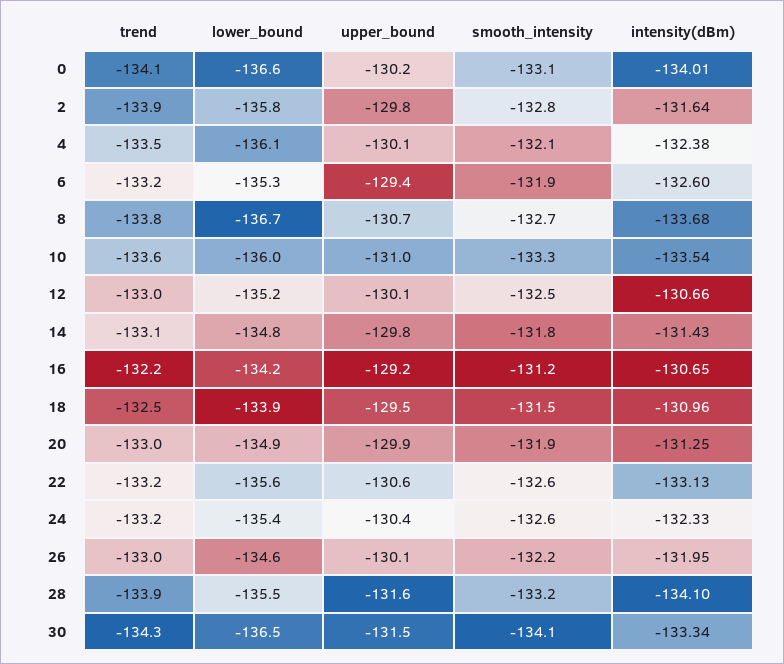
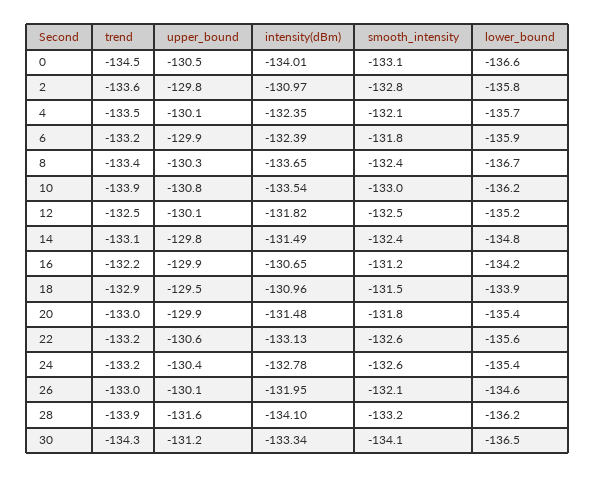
  {
    "trend": {
-     "0": -134.1,
+     "0": -134.5,
-     "2": -133.9,
+     "2": -133.6,
      "4": -133.5,
      "6": -133.2,
-     "8": -133.8,
+     "8": -133.4,
-     "10": -133.6,
+     "10": -133.9,
-     "12": -133,
+     "12": -132.5,
      "14": -133.1,
      "16": -132.2,
-     "18": -132.5,
+     "18": -132.9,
      "20": -133,
      "22": -133.2,
      "24": -133.2,
      "26": -133,
      "28": -133.9,
      "30": -134.3
    },
    "lower_bound": {
      "0": -136.6,
      "2": -135.8,
-     "4": -136.1,
+     "4": -135.7,
-     "6": -135.3,
+     "6": -135.9,
      "8": -136.7,
-     "10": -136,
+     "10": -136.2,
      "12": -135.2,
      "14": -134.8,
      "16": -134.2,
      "18": -133.9,
-     "20": -134.9,
+     "20": -135.4,
      "22": -135.6,
      "24": -135.4,
      "26": -134.6,
-     "28": -135.5,
+     "28": -136.2,
      "30": -136.5
    },
    "upper_bound": {
-     "0": -130.2,
+     "0": -130.5,
      "2": -129.8,
      "4": -130.1,
-     "6": -129.4,
+     "6": -129.9,
-     "8": -130.7,
+     "8": -130.3,
-     "10": -131,
+     "10": -130.8,
      "12": -130.1,
      "14": -129.8,
-     "16": -129.2,
+     "16": -129.9,
      "18": -129.5,
      "20": -129.9,
      "22": -130.6,
      "24": -130.4,
      "26": -130.1,
      "28": -131.6,
-     "30": -131.5
+     "30": -131.2
    },
    "smooth_intensity": {
      "0": -133.1,
      "2": -132.8,
      "4": -132.1,
-     "6": -131.9,
+     "6": -131.8,
-     "8": -132.7,
+     "8": -132.4,
-     "10": -133.3,
+     "10": -133,
      "12": -132.5,
-     "14": -131.8,
+     "14": -132.4,
      "16": -131.2,
      "18": -131.5,
-     "20": -131.9,
+     "20": -131.8,
      "22": -132.6,
      "24": -132.6,
-     "26": -132.2,
+     "26": -132.1,
      "28": -133.2,
      "30": -134.1
    },
    "intensity(dBm)": {
      "0": -134.01,
-     "2": -131.64,
+     "2": -130.97,
-     "4": -132.38,
+     "4": -132.35,
-     "6": -132.6,
+     "6": -132.39,
-     "8": -133.68,
+     "8": -133.65,
      "10": -133.54,
-     "12": -130.66,
+     "12": -131.82,
-     "14": -131.43,
+     "14": -131.49,
      "16": -130.65,
      "18": -130.96,
-     "20": -131.25,
+     "20": -131.48,
      "22": -133.13,
-     "24": -132.33,
+     "24": -132.78,
      "26": -131.95,
      "28": -134.1,
      "30": -133.34
    }
  }

